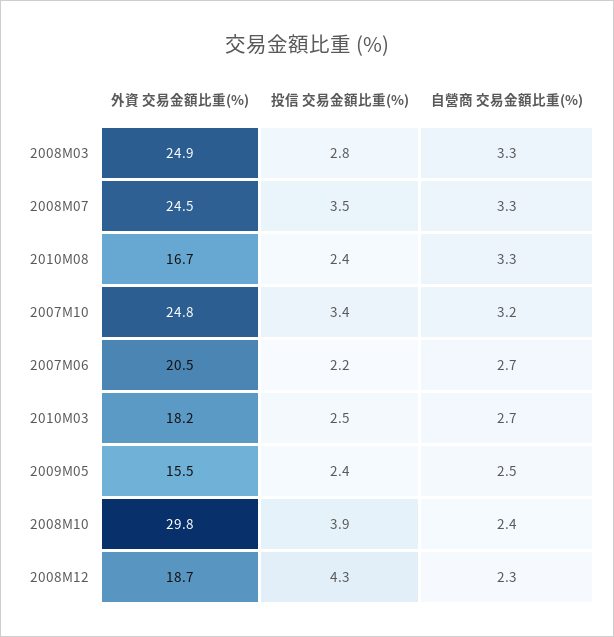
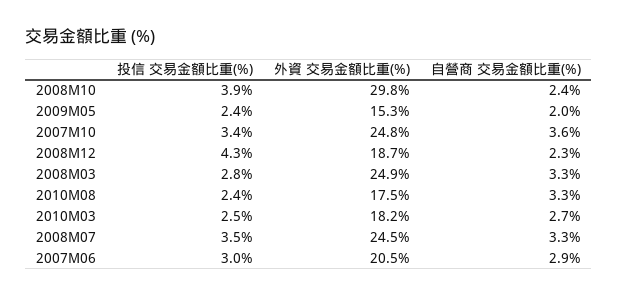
  {
    "外資 交易金額比重(%)": {
      "2008M03": 24.9,
      "2008M07": 24.5,
-     "2010M08": 16.7,
+     "2010M08": 17.5,
      "2007M10": 24.8,
      "2007M06": 20.5,
      "2010M03": 18.2,
-     "2009M05": 15.5,
+     "2009M05": 15.3,
      "2008M10": 29.8,
      "2008M12": 18.7
    },
    "投信 交易金額比重(%)": {
      "2008M03": 2.8,
      "2008M07": 3.5,
      "2010M08": 2.4,
      "2007M10": 3.4,
-     "2007M06": 2.2,
+     "2007M06": 3,
      "2010M03": 2.5,
      "2009M05": 2.4,
      "2008M10": 3.9,
      "2008M12": 4.3
    },
    "自營商 交易金額比重(%)": {
      "2008M03": 3.3,
      "2008M07": 3.3,
      "2010M08": 3.3,
-     "2007M10": 3.2,
+     "2007M10": 3.6,
-     "2007M06": 2.7,
+     "2007M06": 2.9,
      "2010M03": 2.7,
-     "2009M05": 2.5,
+     "2009M05": 2,
      "2008M10": 2.4,
      "2008M12": 2.3
    }
  }

